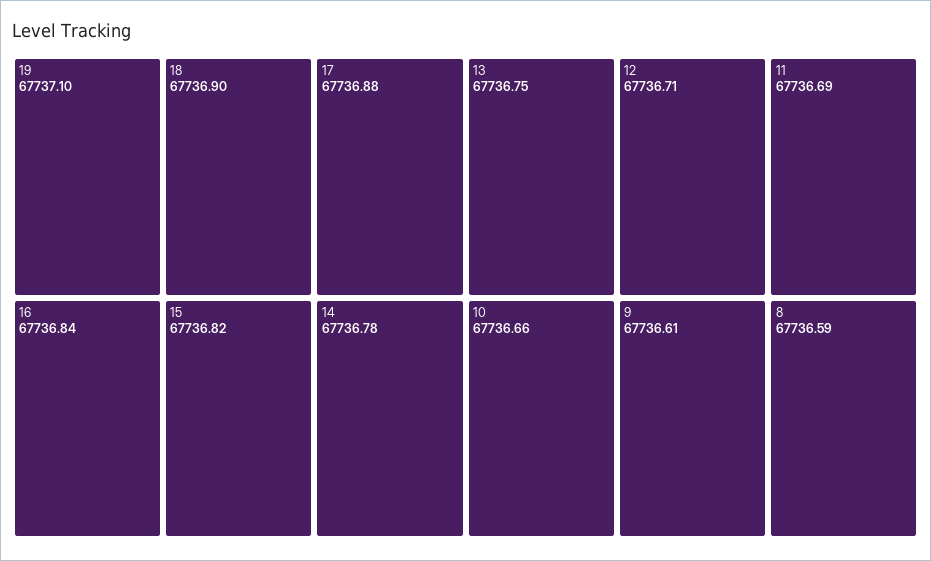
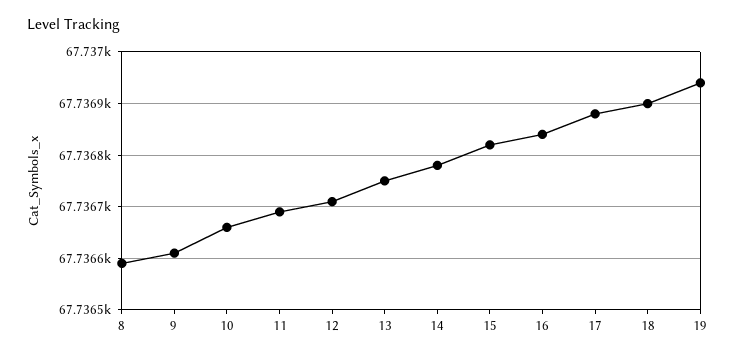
  {
-   "19": 67737.1,
+   "19": 67736.95,
    "18": 67736.9,
    "17": 67736.88,
    "16": 67736.84,
    "15": 67736.82,
    "14": 67736.78,
    "13": 67736.75,
    "12": 67736.71,
    "11": 67736.69,
    "10": 67736.66,
    "9": 67736.61,
    "8": 67736.59
  }

